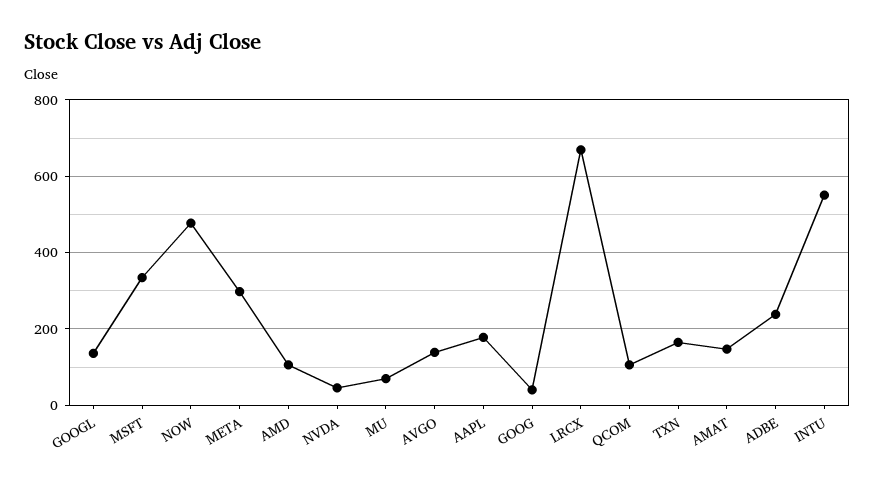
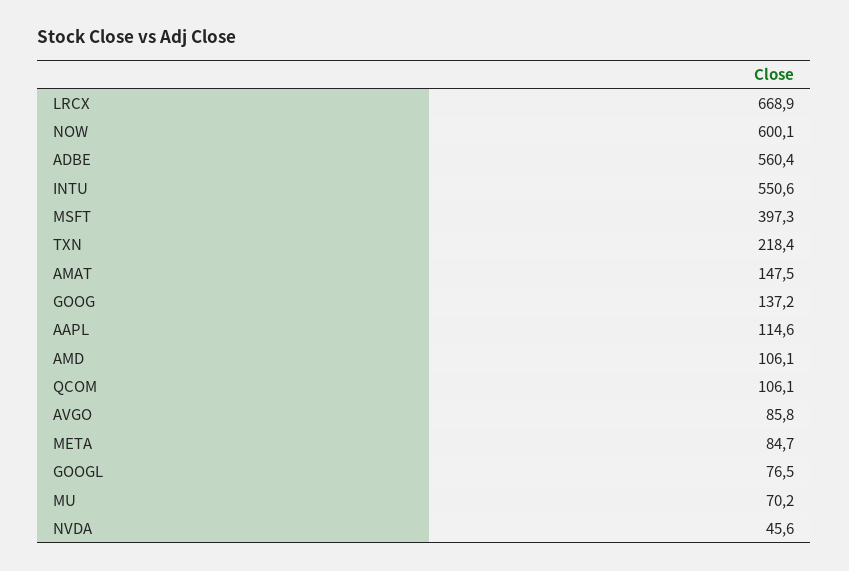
  {
-   "GOOGL": 140,
+   "GOOGL": 76.5,
-   "MSFT": 340,
+   "MSFT": 397.3,
-   "NOW": 480,
+   "NOW": 600.1,
-   "META": 300,
+   "META": 84.7,
    "AMD": 106.1,
    "NVDA": 45.6,
    "MU": 70.2,
-   "AVGO": 140,
+   "AVGO": 85.8,
-   "AAPL": 180,
+   "AAPL": 114.6,
-   "GOOG": 40,
+   "GOOG": 137.2,
    "LRCX": 668.9,
    "QCOM": 106.1,
-   "TXN": 160,
+   "TXN": 218.4,
    "AMAT": 147.5,
-   "ADBE": 240,
+   "ADBE": 560.4,
    "INTU": 550.6
  }

